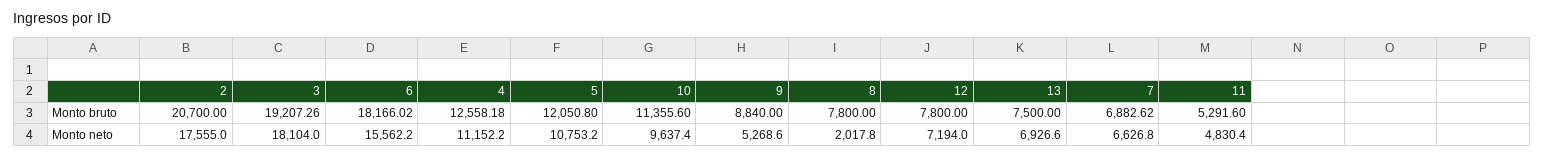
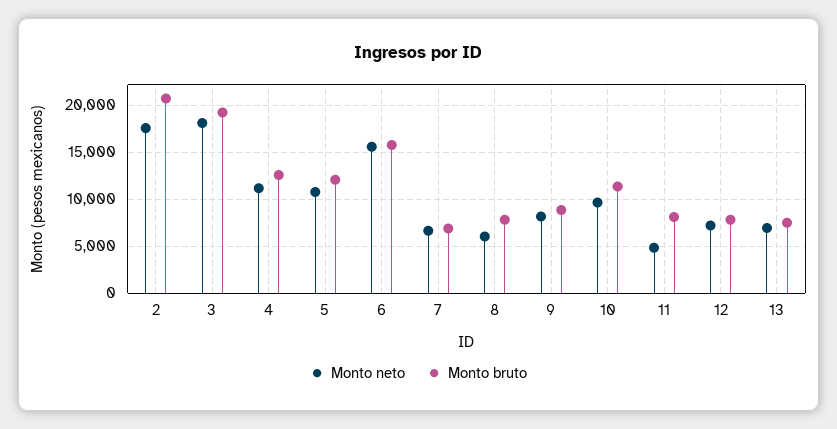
  {
    "Monto bruto": {
      "2": 20700,
      "3": 19207.26,
-     "6": 18166.02,
+     "6": 16000,
      "4": 12558.18,
      "5": 12050.8,
      "10": 11355.6,
      "9": 8840,
      "8": 7800,
      "12": 7800,
      "13": 7500,
      "7": 6882.62,
-     "11": 5291.6
+     "11": 8000
    },
    "Monto neto": {
      "2": 17555,
      "3": 18104,
      "6": 15562.2,
      "4": 11152.2,
      "5": 10753.2,
      "10": 9637.4,
-     "9": 5268.6,
+     "9": 8000,
-     "8": 2017.8,
+     "8": 6000,
      "12": 7194,
      "13": 6926.6,
      "7": 6626.8,
      "11": 4830.4
    }
  }

